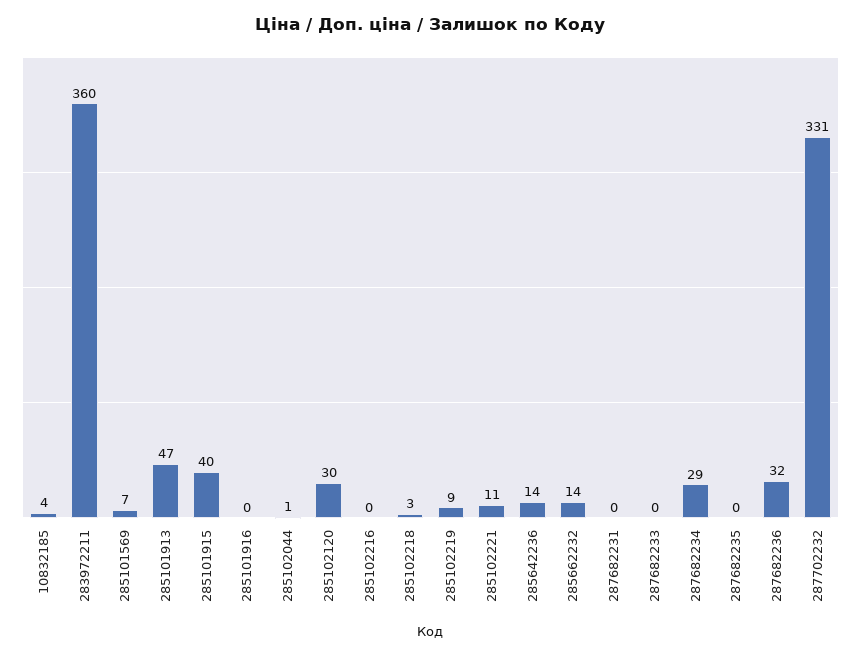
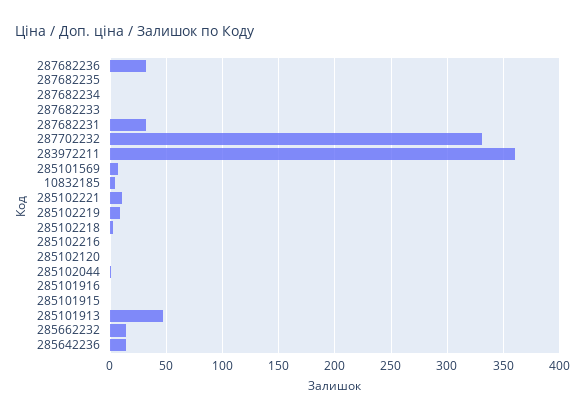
  {
    "10832185": 4,
    "283972211": 360,
    "285101569": 7,
    "285101913": 47,
-   "285101915": 40,
+   "285101915": 0,
    "285101916": 0,
    "285102044": 1,
-   "285102120": 30,
+   "285102120": 0,
    "285102216": 0,
    "285102218": 3,
    "285102219": 9,
    "285102221": 11,
    "285642236": 14,
    "285662232": 14,
-   "287682231": 0,
+   "287682231": 30,
    "287682233": 0,
-   "287682234": 29,
+   "287682234": 0,
    "287682235": 0,
    "287682236": 32,
    "287702232": 331
  }

